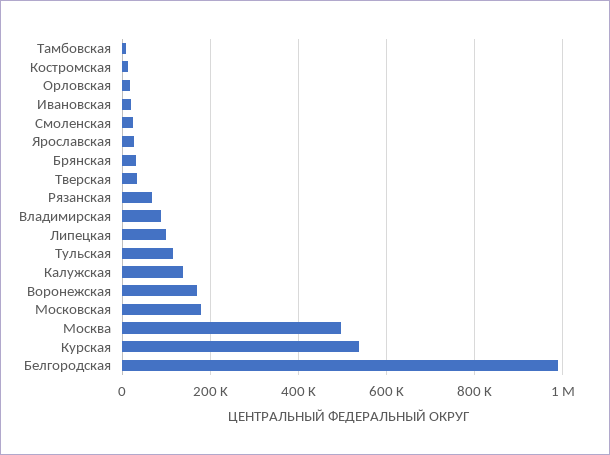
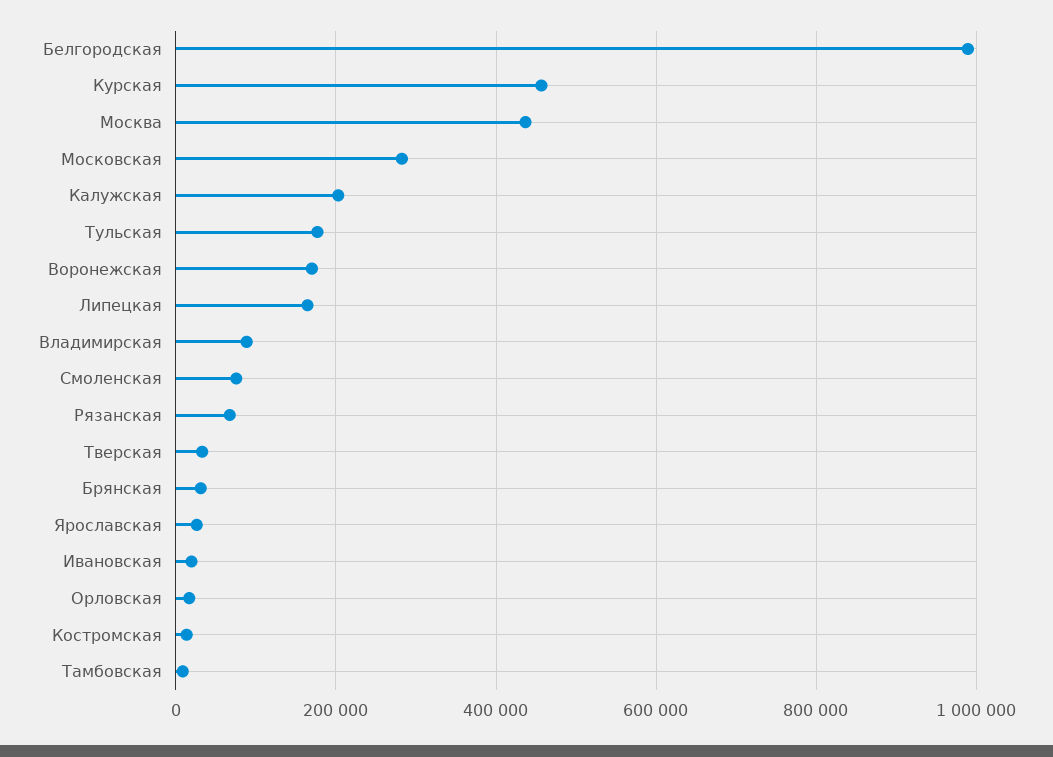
  {
    "Тамбовская": 0,
    "Костромская": 20000,
    "Орловская": 20000,
    "Ивановская": 20000,
-   "Смоленская": 20000,
+   "Смоленская": 80000,
    "Ярославская": 20000,
    "Брянская": 40000,
    "Тверская": 40000,
    "Рязанская": 60000,
    "Владимирская": 80000,
-   "Липецкая": 100000,
+   "Липецкая": 160000,
-   "Тульская": 120000,
+   "Тульская": 180000,
-   "Калужская": 140000,
+   "Калужская": 200000,
    "Воронежская": 160000,
-   "Московская": 180000,
+   "Московская": 280000,
-   "Москва": 500000,
+   "Москва": 440000,
-   "Курская": 540000,
+   "Курская": 460000,
    "Белгородская": 980000
  }

